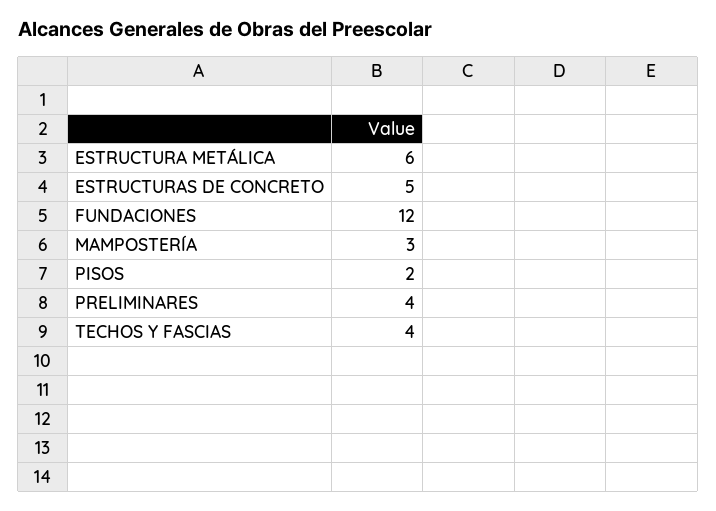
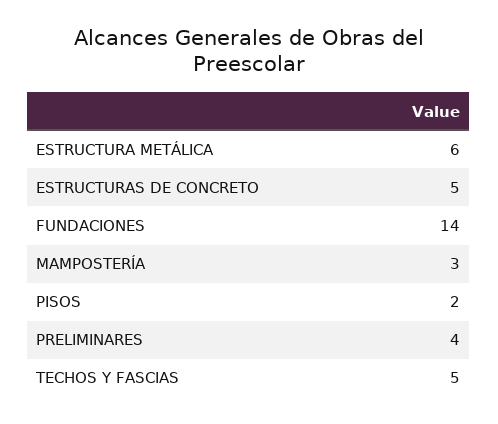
  {
    "ESTRUCTURA METÁLICA": 6,
    "ESTRUCTURAS DE CONCRETO": 5,
-   "FUNDACIONES": 12,
+   "FUNDACIONES": 14,
    "MAMPOSTERÍA": 3,
    "PISOS": 2,
    "PRELIMINARES": 4,
-   "TECHOS Y FASCIAS": 4
+   "TECHOS Y FASCIAS": 5
  }

